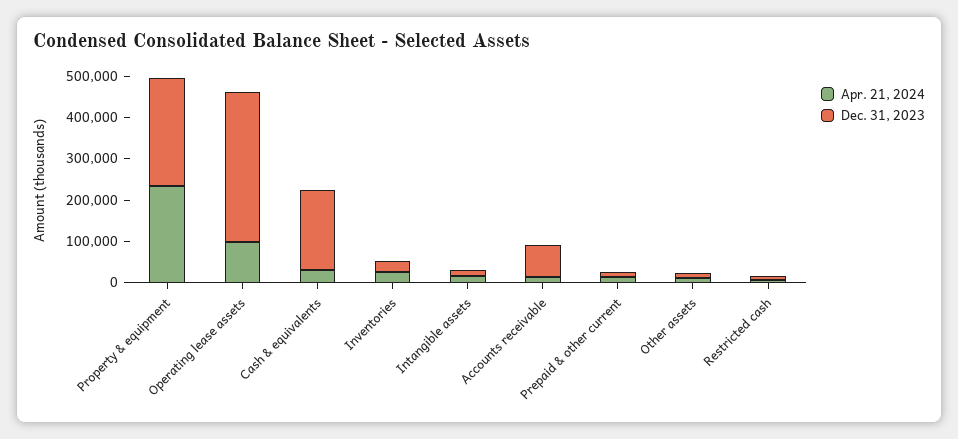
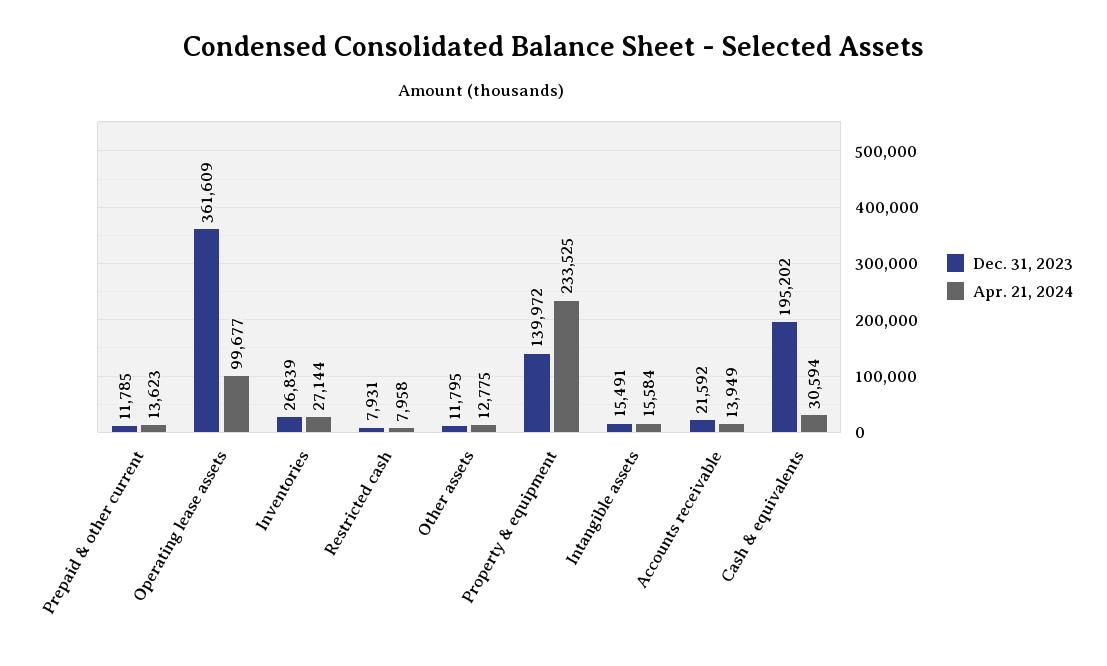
  {
    "Apr. 21, 2024": {
      "Property & equipment": 233525,
      "Operating lease assets": 99677,
      "Cash & equivalents": 30594,
      "Inventories": 27144,
      "Intangible assets": 15584,
      "Accounts receivable": 13949,
      "Prepaid & other current": 13623,
      "Other assets": 12775,
      "Restricted cash": 7958
    },
    "Dec. 31, 2023": {
-     "Property & equipment": 260000,
+     "Property & equipment": 139972,
      "Operating lease assets": 361609,
      "Cash & equivalents": 195202,
      "Inventories": 26839,
      "Intangible assets": 15491,
-     "Accounts receivable": 80000,
+     "Accounts receivable": 21592,
      "Prepaid & other current": 11785,
      "Other assets": 11795,
      "Restricted cash": 7931
    }
  }

